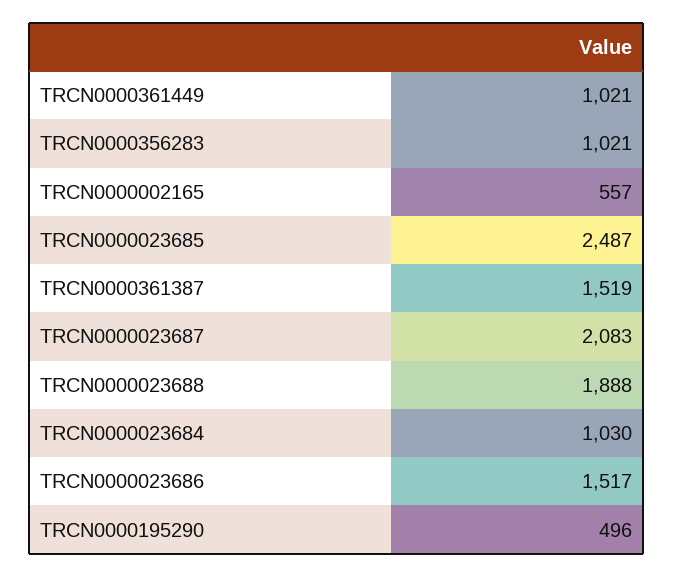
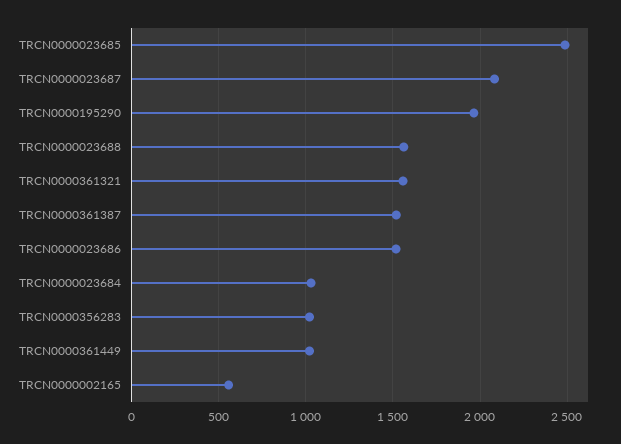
  {
    "TRCN0000361449": 1021,
    "TRCN0000356283": 1021,
    "TRCN0000002165": 557,
    "TRCN0000023685": 2487,
    "TRCN0000361387": 1519,
    "TRCN0000023687": 2083,
-   "TRCN0000023688": 1888,
+   "TRCN0000023688": 1550,
    "TRCN0000023684": 1030,
    "TRCN0000023686": 1517,
-   "TRCN0000195290": 496
+   "TRCN0000195290": 1950,
+   "TRCN0000361321": 1550
  }

